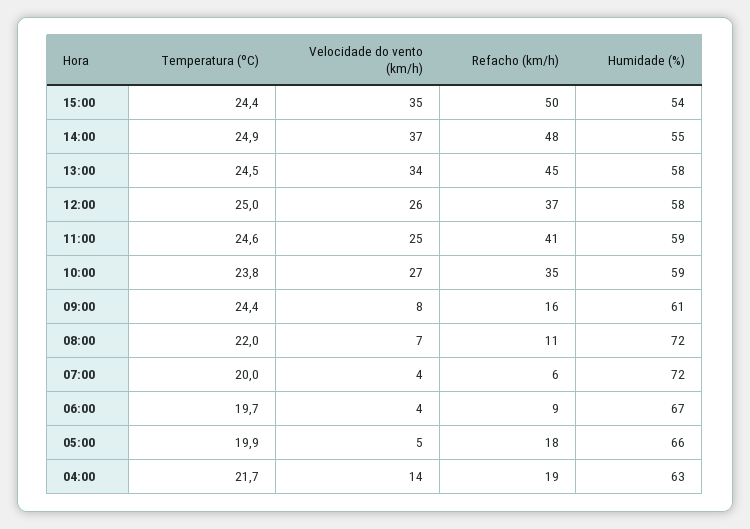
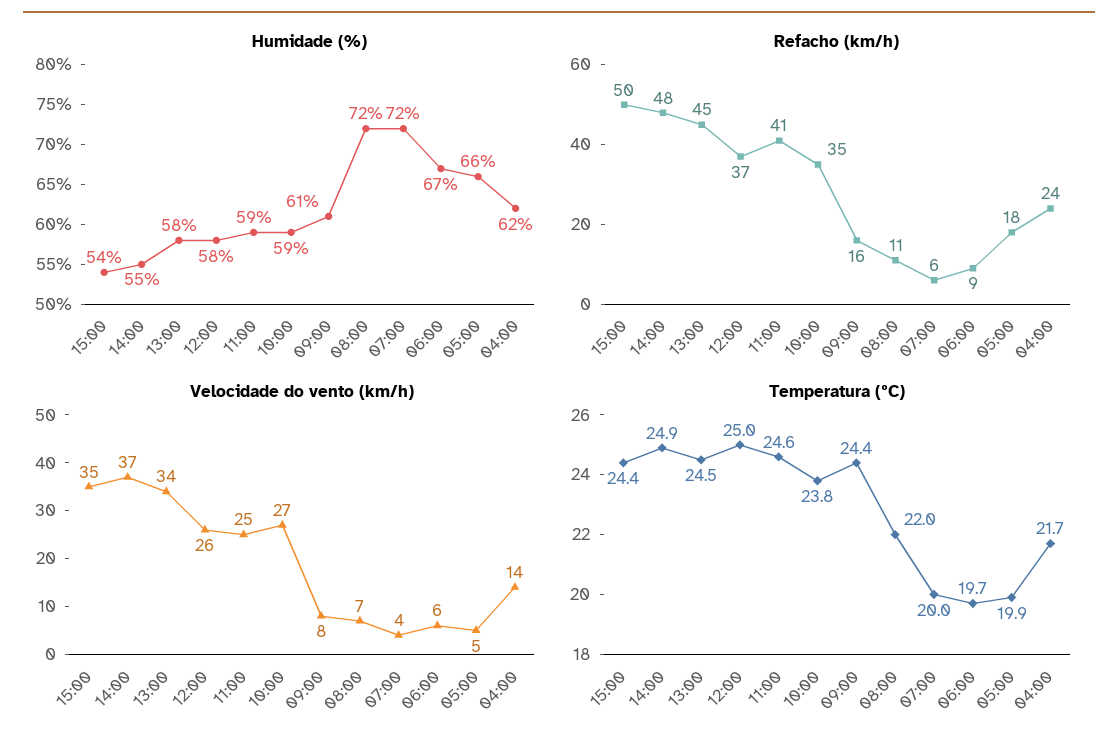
  {
    "Temperatura (ºC)": {
      "15:00": 24.4,
      "14:00": 24.9,
      "13:00": 24.5,
      "12:00": 25,
      "11:00": 24.6,
      "10:00": 23.8,
      "09:00": 24.4,
      "08:00": 22,
      "07:00": 20,
      "06:00": 19.7,
      "05:00": 19.9,
      "04:00": 21.7
    },
    "Velocidade do vento (km/h)": {
      "15:00": 35,
      "14:00": 37,
      "13:00": 34,
      "12:00": 26,
      "11:00": 25,
      "10:00": 27,
      "09:00": 8,
      "08:00": 7,
      "07:00": 4,
-     "06:00": 4,
+     "06:00": 6,
      "05:00": 5,
      "04:00": 14
    },
    "Refacho (km/h)": {
      "15:00": 50,
      "14:00": 48,
      "13:00": 45,
      "12:00": 37,
      "11:00": 41,
      "10:00": 35,
      "09:00": 16,
      "08:00": 11,
      "07:00": 6,
      "06:00": 9,
      "05:00": 18,
-     "04:00": 19
+     "04:00": 24
    },
    "Humidade (%)": {
      "15:00": 54,
      "14:00": 55,
      "13:00": 58,
      "12:00": 58,
      "11:00": 59,
      "10:00": 59,
      "09:00": 61,
      "08:00": 72,
      "07:00": 72,
      "06:00": 67,
      "05:00": 66,
-     "04:00": 63
+     "04:00": 62
    }
  }

